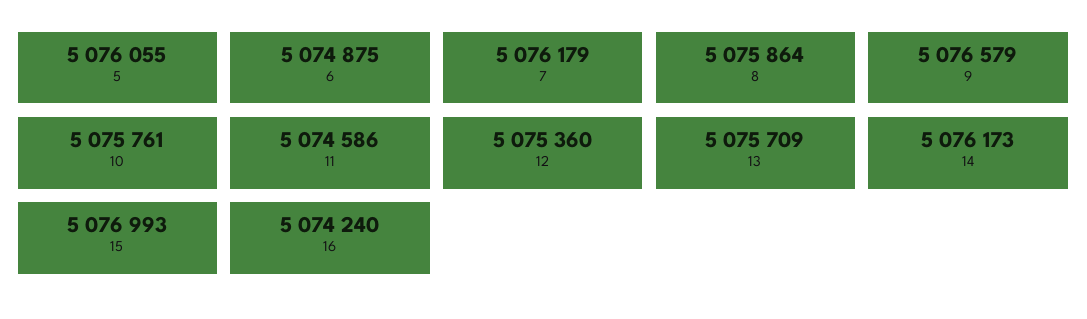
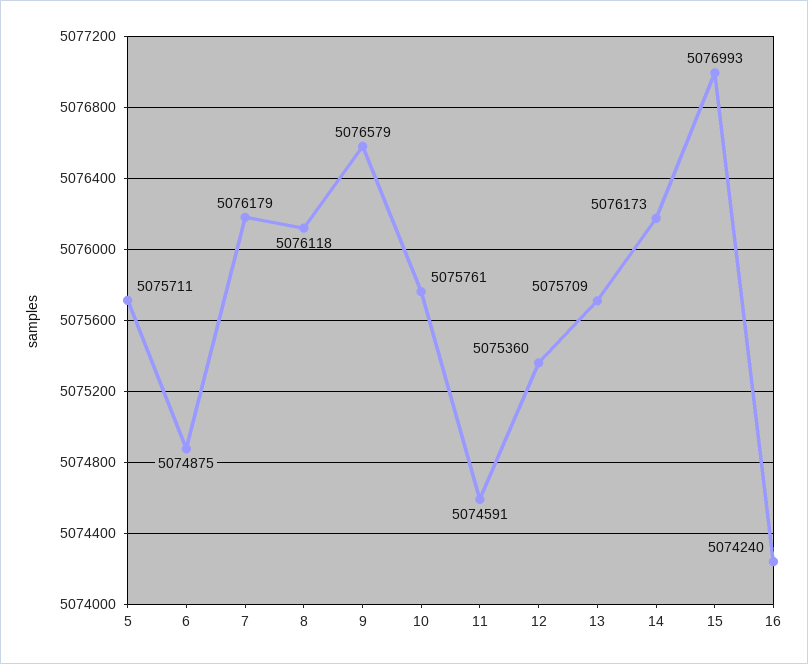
  {
-   "5": 5076055,
+   "5": 5075711,
    "6": 5074875,
    "7": 5076179,
-   "8": 5075864,
+   "8": 5076118,
    "9": 5076579,
    "10": 5075761,
-   "11": 5074586,
+   "11": 5074591,
    "12": 5075360,
    "13": 5075709,
    "14": 5076173,
    "15": 5076993,
    "16": 5074240
  }

